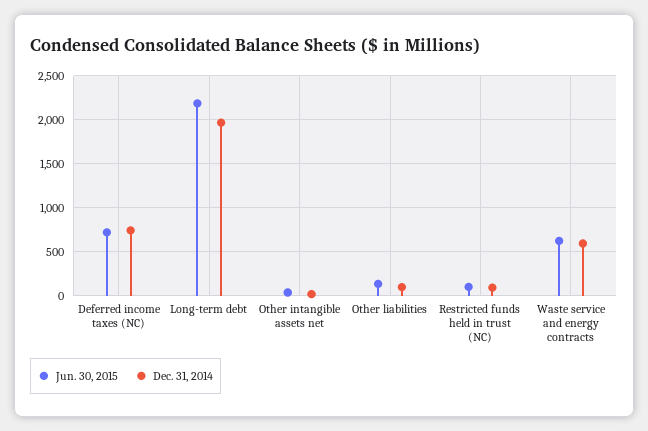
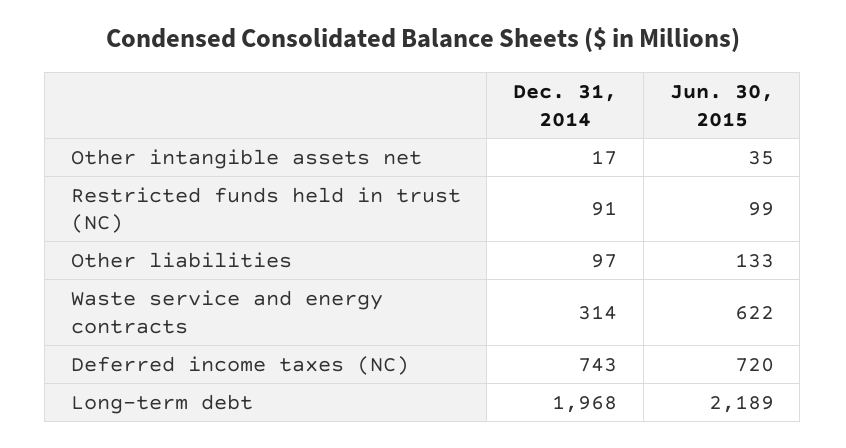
  {
    "Jun. 30, 2015": {
      "Deferred income taxes (NC)": 720,
      "Long-term debt": 2189,
      "Other intangible assets net": 35,
      "Other liabilities": 133,
      "Restricted funds held in trust (NC)": 99,
      "Waste service and energy contracts": 622
    },
    "Dec. 31, 2014": {
      "Deferred income taxes (NC)": 743,
      "Long-term debt": 1968,
      "Other intangible assets net": 17,
      "Other liabilities": 97,
      "Restricted funds held in trust (NC)": 91,
-     "Waste service and energy contracts": 600
+     "Waste service and energy contracts": 314
    }
  }

